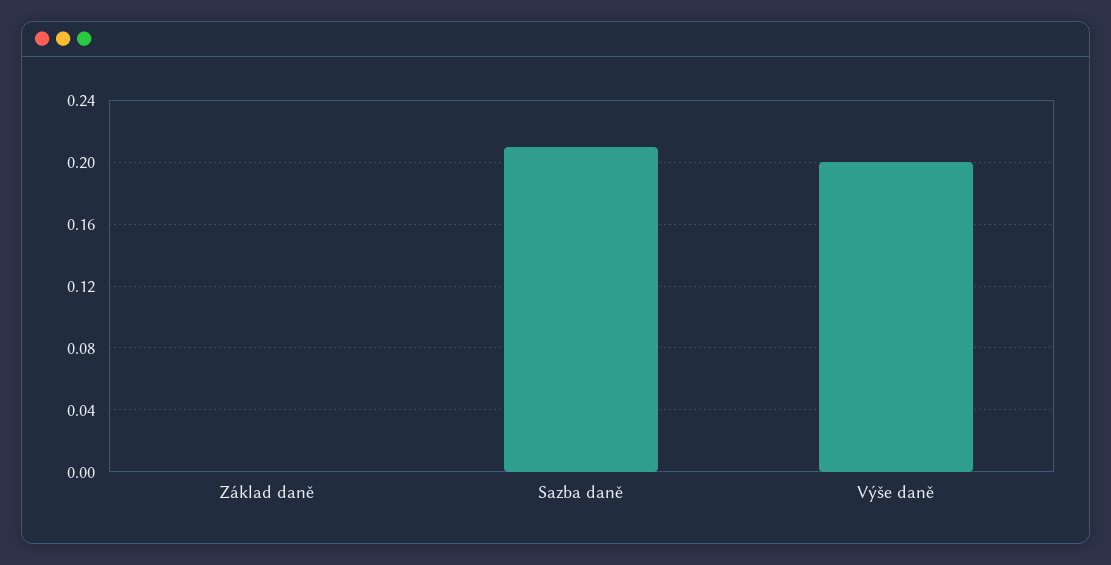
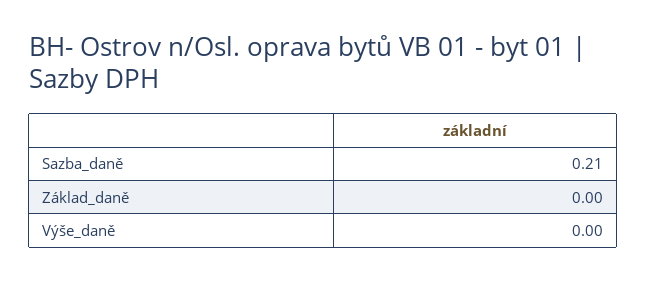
  {
    "Základ daně": 0,
    "Sazba daně": 0.21,
-   "Výše daně": 0.2
+   "Výše daně": 0
  }

